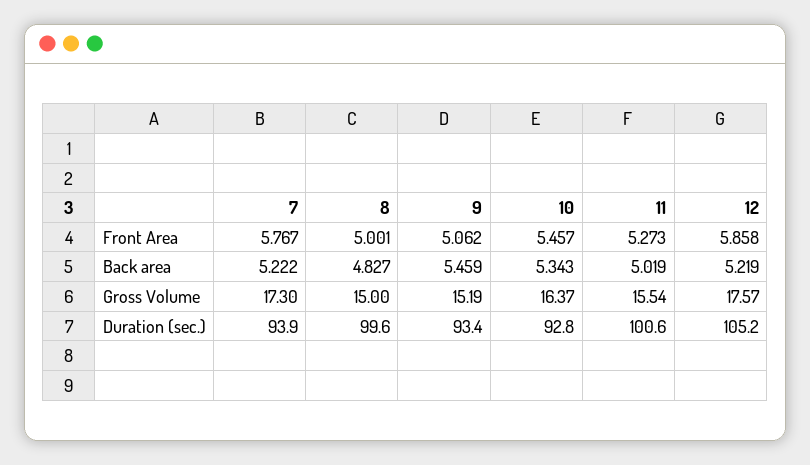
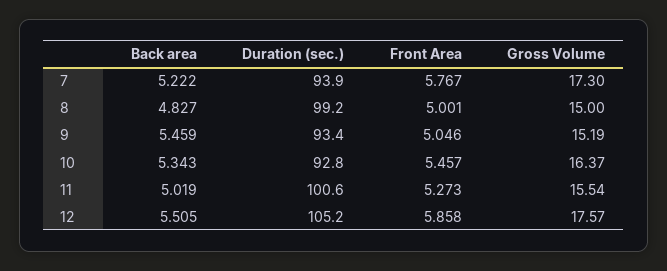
  {
    "7": {
      "Front Area": 5.767,
      "Back area": 5.222,
      "Gross Volume": 17.3,
      "Duration (sec.)": 93.9
    },
    "8": {
      "Front Area": 5.001,
      "Back area": 4.827,
      "Gross Volume": 15,
-     "Duration (sec.)": 99.6
+     "Duration (sec.)": 99.2
    },
    "9": {
-     "Front Area": 5.062,
+     "Front Area": 5.046,
      "Back area": 5.459,
      "Gross Volume": 15.19,
      "Duration (sec.)": 93.4
    },
    "10": {
      "Front Area": 5.457,
      "Back area": 5.343,
      "Gross Volume": 16.37,
      "Duration (sec.)": 92.8
    },
    "11": {
      "Front Area": 5.273,
      "Back area": 5.019,
      "Gross Volume": 15.54,
      "Duration (sec.)": 100.6
    },
    "12": {
      "Front Area": 5.858,
-     "Back area": 5.219,
+     "Back area": 5.505,
      "Gross Volume": 17.57,
      "Duration (sec.)": 105.2
    }
  }

